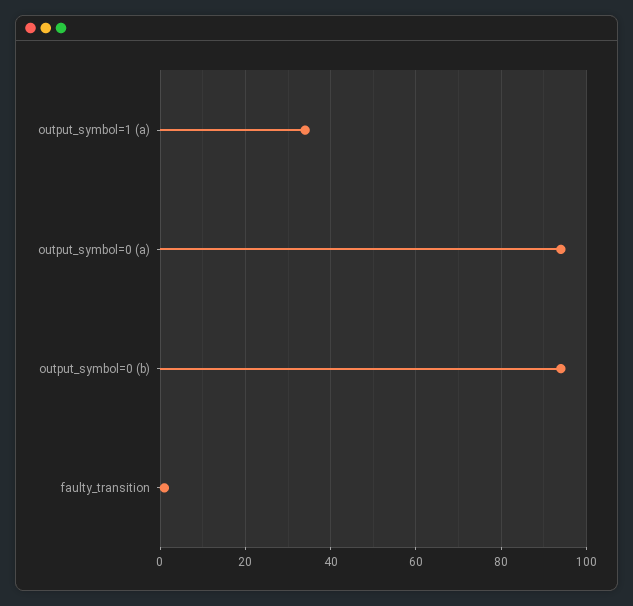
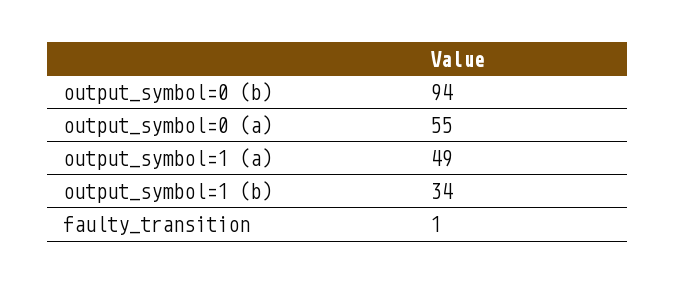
  {
-   "output_symbol=1 (a)": 35,
+   "output_symbol=1 (a)": 49,
-   "output_symbol=0 (a)": 95,
+   "output_symbol=0 (a)": 55,
    "output_symbol=0 (b)": 94,
-   "faulty_transition": 1
+   "faulty_transition": 1,
+   "output_symbol=1 (b)": 34
  }

